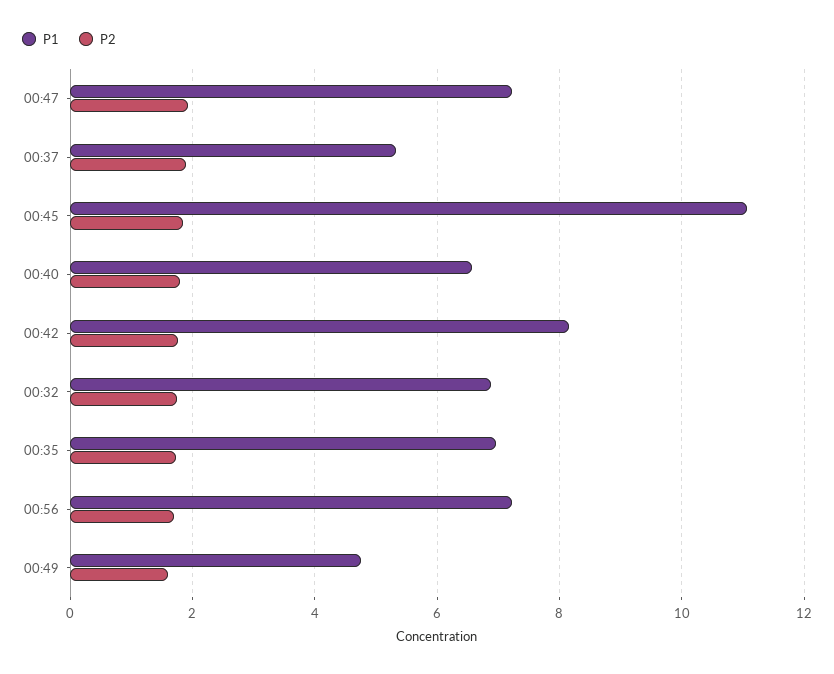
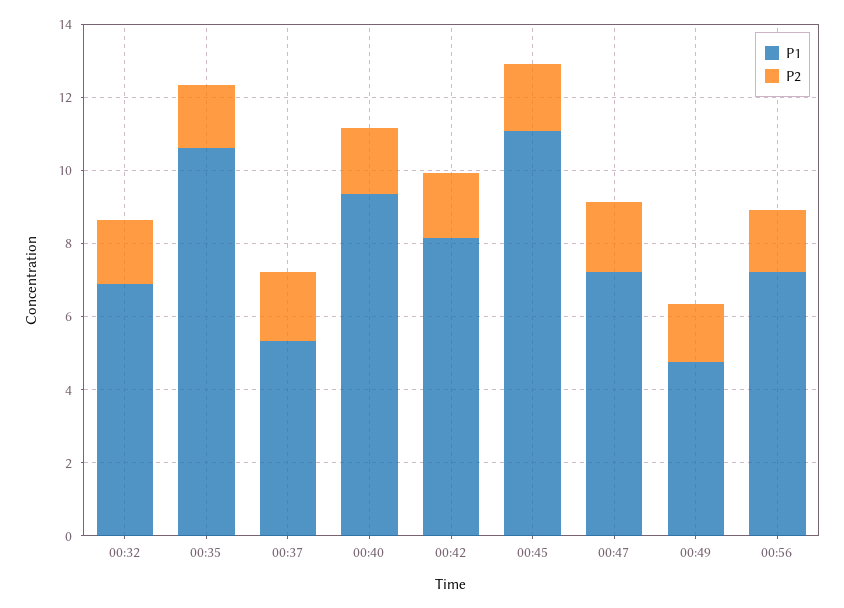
  {
    "P1": {
      "00:47": 7.2,
      "00:37": 5.4,
      "00:45": 11,
-     "00:40": 6.6,
+     "00:40": 9.5,
      "00:42": 8.2,
      "00:32": 6.8,
-     "00:35": 7,
+     "00:35": 10.5,
      "00:56": 7.2,
      "00:49": 4.8
    },
    "P2": {
      "00:47": 2,
      "00:37": 2,
      "00:45": 1.8,
      "00:40": 1.8,
      "00:42": 1.8,
      "00:32": 1.8,
      "00:35": 1.8,
      "00:56": 1.8,
      "00:49": 1.6
    }
  }

